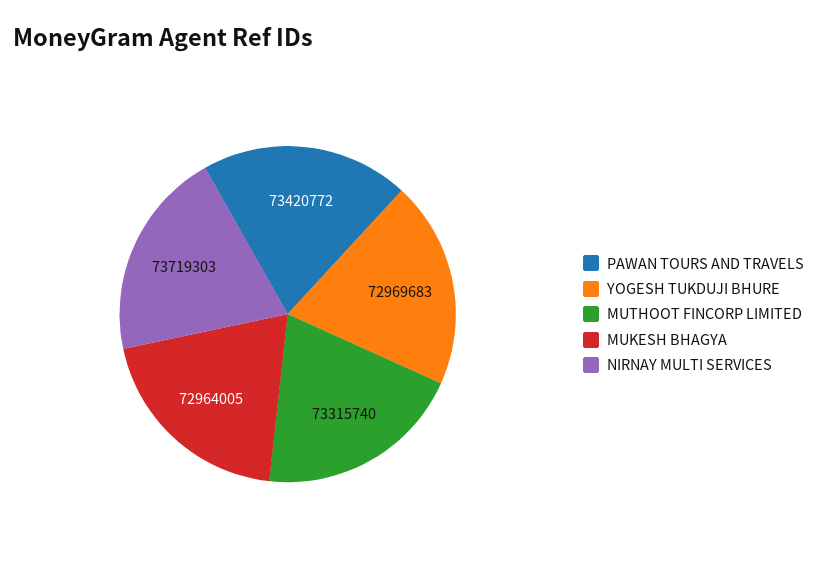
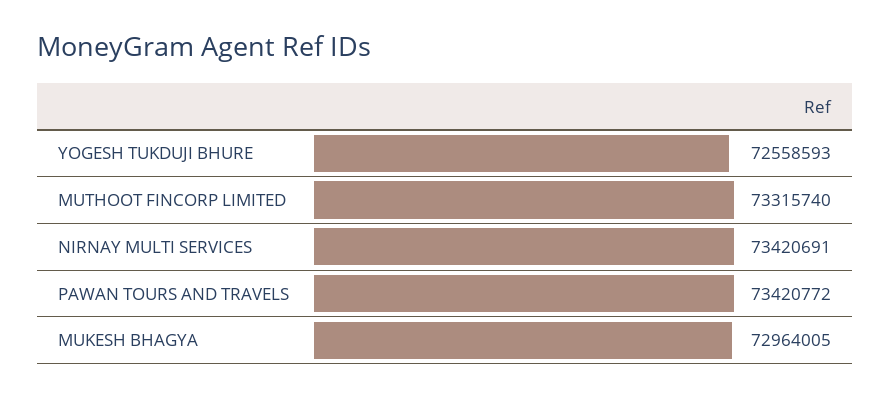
  {
    "PAWAN TOURS AND TRAVELS": 73420772,
-   "YOGESH TUKDUJI BHURE": 72969683,
+   "YOGESH TUKDUJI BHURE": 72558593,
    "MUTHOOT FINCORP LIMITED": 73315740,
    "MUKESH BHAGYA": 72964005,
-   "NIRNAY MULTI SERVICES": 73719303
+   "NIRNAY MULTI SERVICES": 73420691
  }

